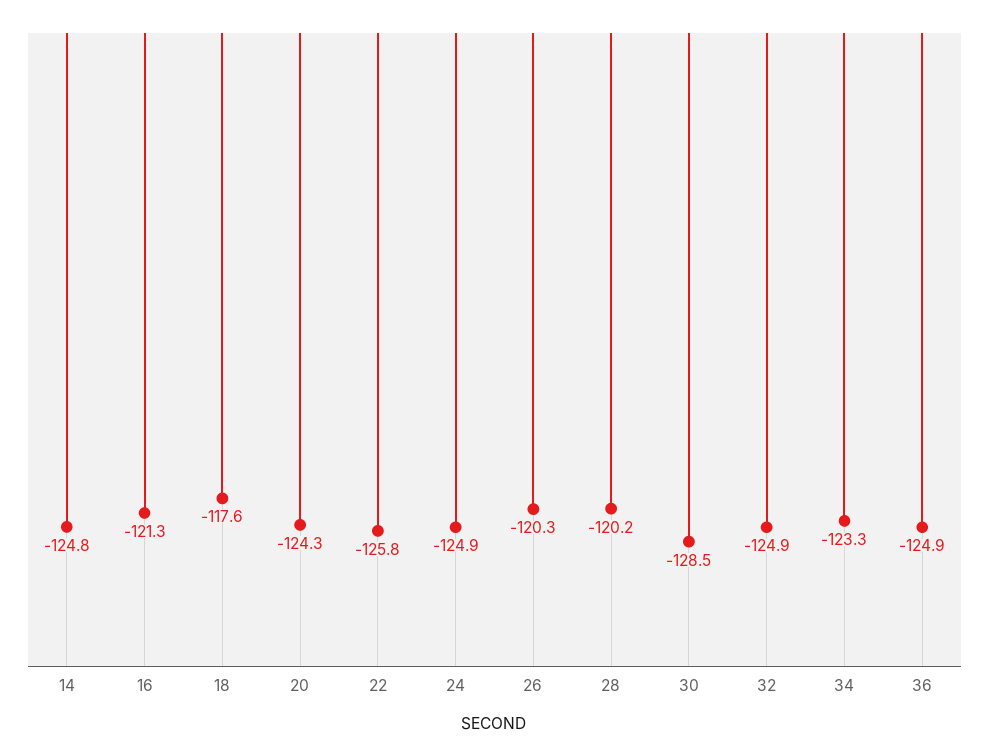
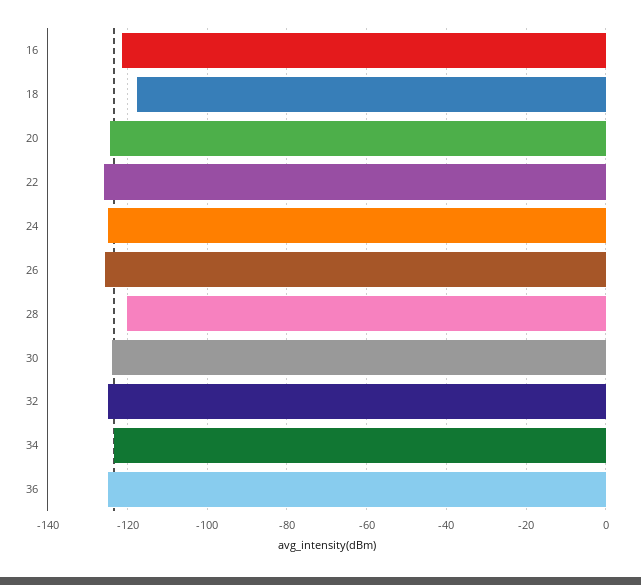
  {
-   "14": -124.8,
    "16": -121.3,
    "18": -117.6,
    "20": -124.3,
    "22": -125.8,
    "24": -124.9,
-   "26": -120.3,
+   "26": -126,
    "28": -120.2,
-   "30": -128.5,
+   "30": -124,
    "32": -124.9,
    "34": -123.3,
    "36": -124.9
  }

